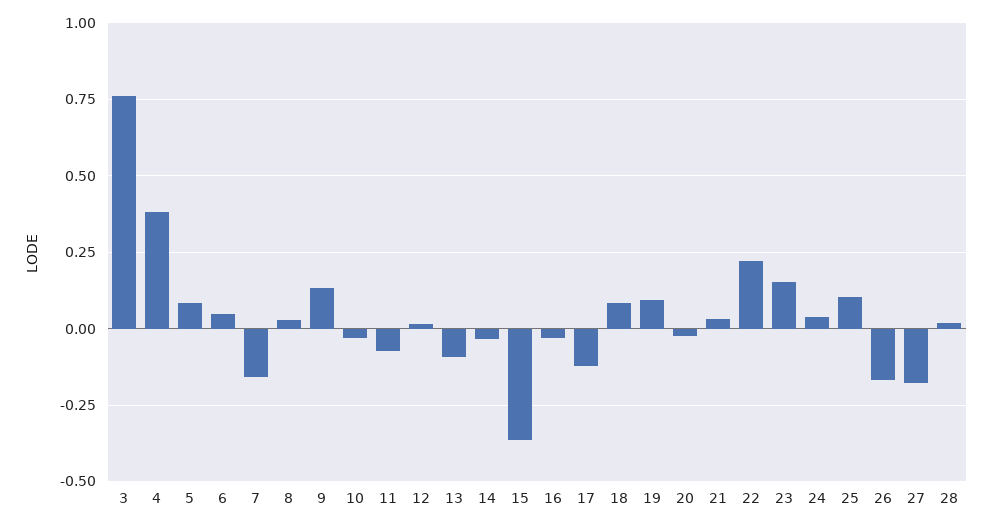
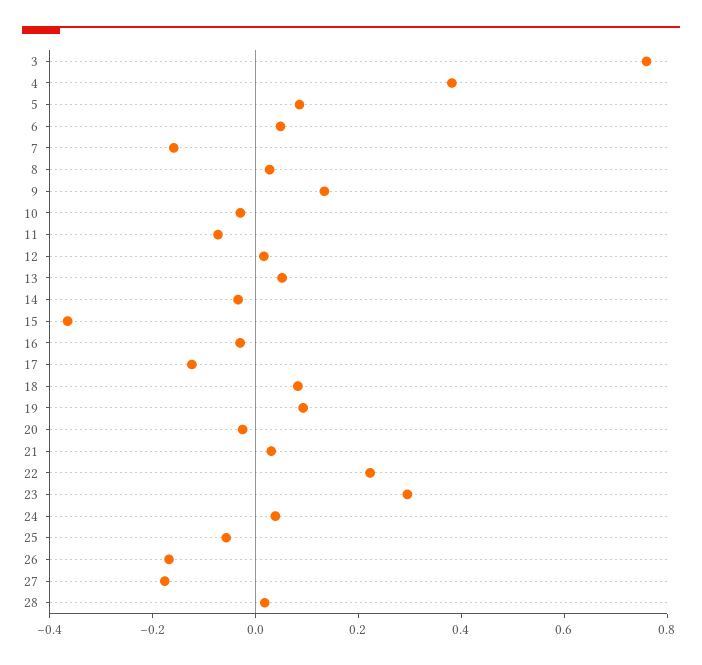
  {
    "3": 0.75,
    "4": 0.375,
    "5": 0.075,
    "6": 0.05,
    "7": -0.15,
    "8": 0.025,
    "9": 0.125,
    "10": -0.025,
    "11": -0.075,
    "12": 0.025,
-   "13": -0.1,
+   "13": 0.05,
    "14": -0.025,
    "15": -0.375,
    "16": -0.025,
    "17": -0.125,
    "18": 0.075,
    "19": 0.1,
    "20": -0.025,
    "21": 0.025,
    "22": 0.225,
-   "23": 0.15,
+   "23": 0.3,
    "24": 0.05,
-   "25": 0.1,
+   "25": -0.05,
    "26": -0.175,
    "27": -0.175,
    "28": 0.025
  }

